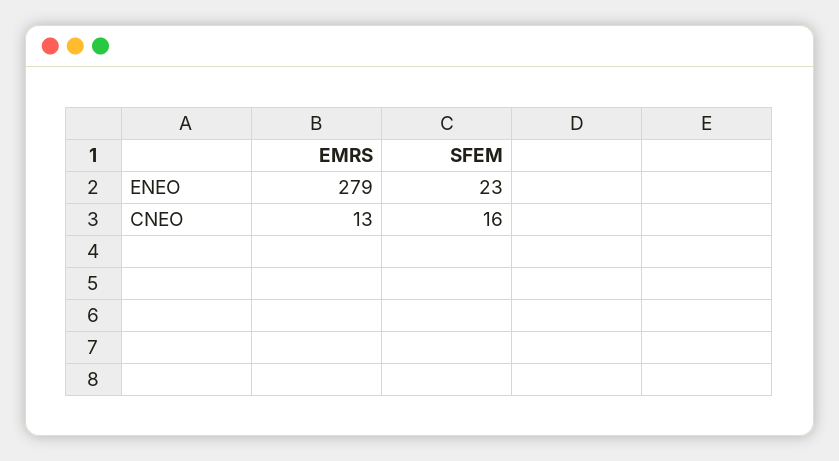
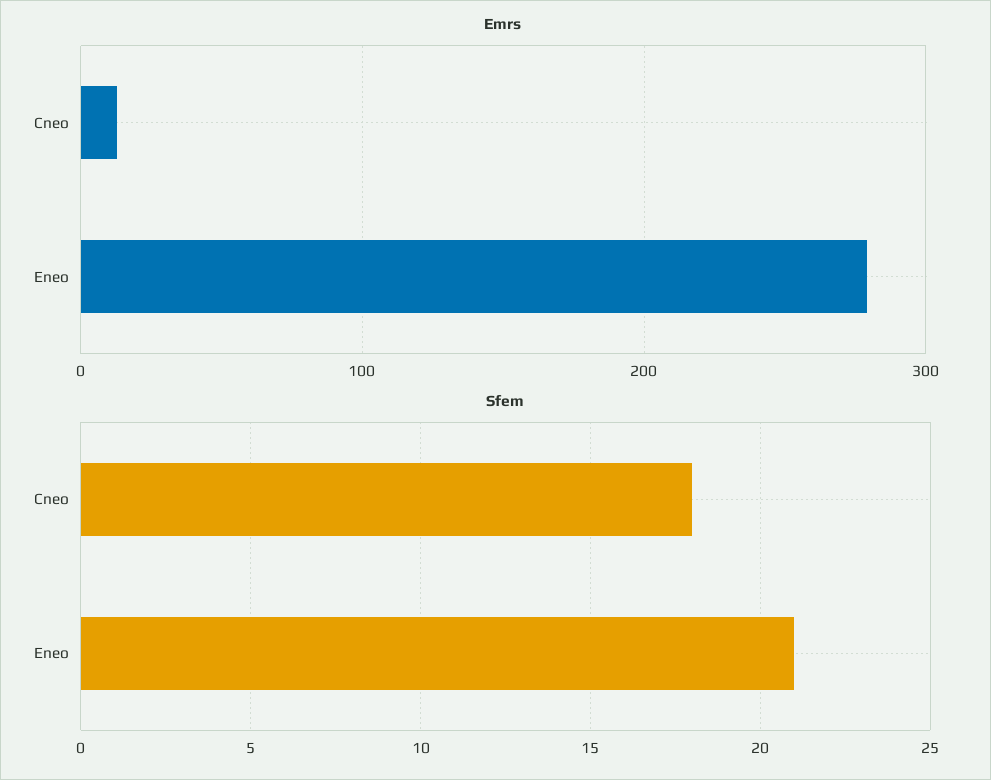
  {
    "EMRS": {
      "ENEO": 279,
      "CNEO": 13
    },
    "SFEM": {
-     "ENEO": 23,
+     "ENEO": 21,
-     "CNEO": 16
+     "CNEO": 18
    }
  }

